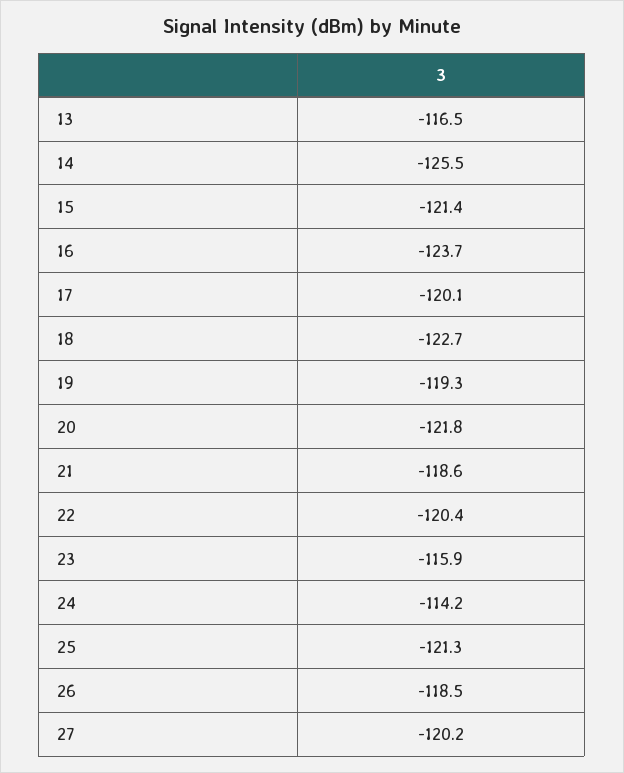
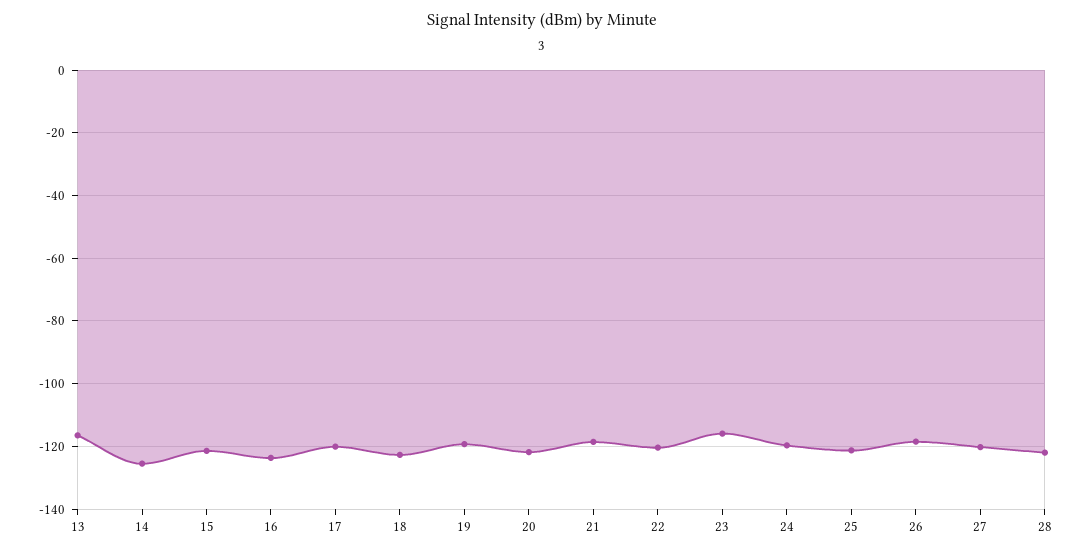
  {
    "13": -116.5,
    "14": -125.5,
    "15": -121.4,
    "16": -123.7,
    "17": -120.1,
    "18": -122.7,
    "19": -119.3,
    "20": -121.8,
    "21": -118.6,
    "22": -120.4,
    "23": -115.9,
-   "24": -114.2,
+   "24": -120,
    "25": -121.3,
    "26": -118.5,
-   "27": -120.2
+   "27": -120.2,
+   "28": -122
  }

